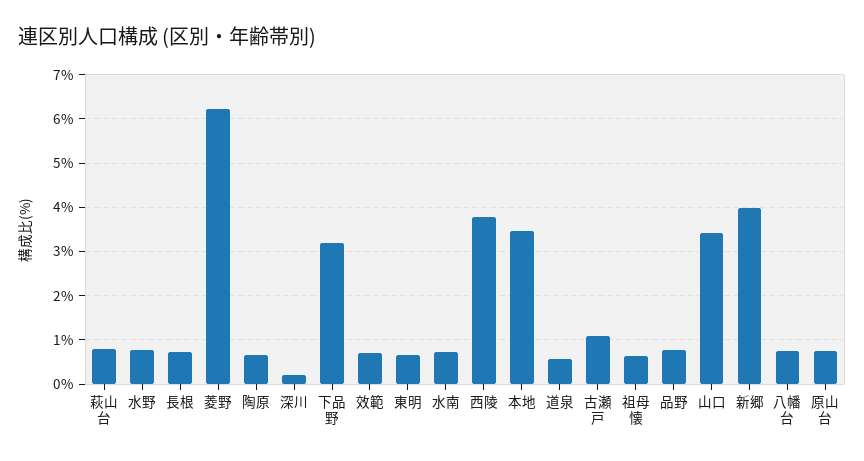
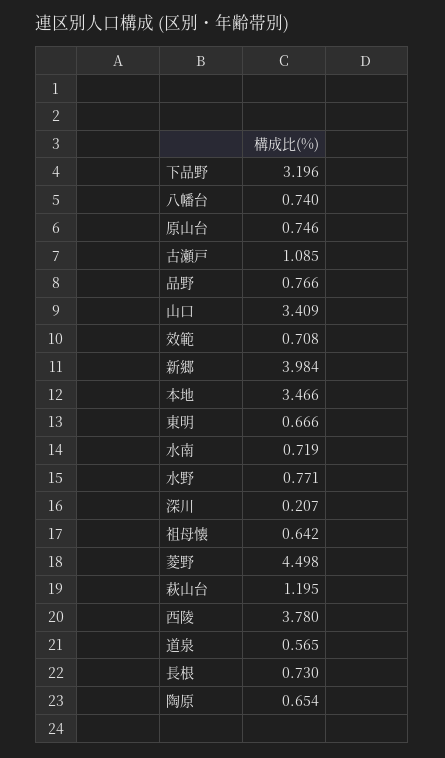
  {
-   "萩山台": 0.8,
+   "萩山台": 1.195,
    "水野": 0.771,
    "長根": 0.73,
-   "菱野": 6.2,
+   "菱野": 4.498,
    "陶原": 0.654,
    "深川": 0.207,
    "下品野": 3.196,
    "效範": 0.708,
    "東明": 0.666,
    "水南": 0.719,
    "西陵": 3.78,
    "本地": 3.466,
    "道泉": 0.565,
    "古瀬戸": 1.085,
    "祖母懐": 0.642,
    "品野": 0.766,
    "山口": 3.409,
    "新郷": 3.984,
    "八幡台": 0.74,
    "原山台": 0.746
  }

